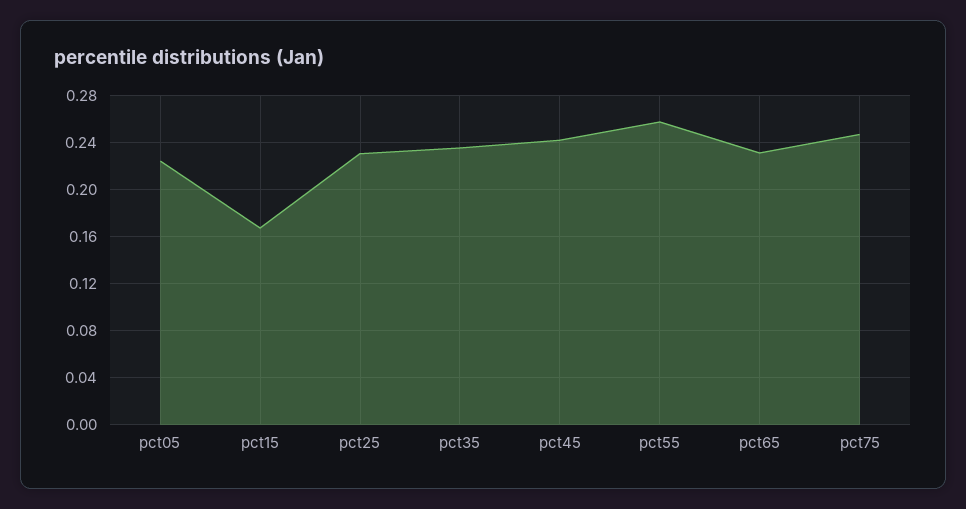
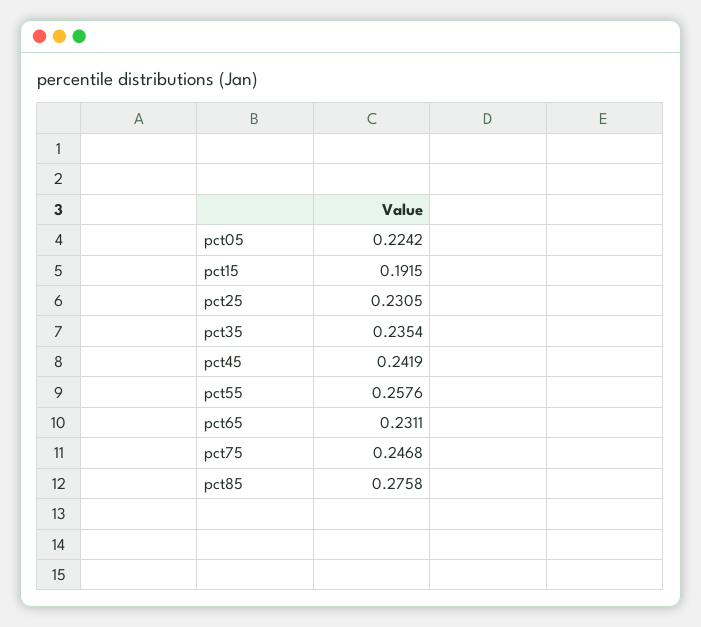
  {
    "pct05": 0.2242,
-   "pct15": 0.17,
+   "pct15": 0.1915,
    "pct25": 0.2305,
    "pct35": 0.2354,
    "pct45": 0.2419,
    "pct55": 0.2576,
    "pct65": 0.2311,
-   "pct75": 0.2468
+   "pct75": 0.2468,
+   "pct85": 0.2758
  }

